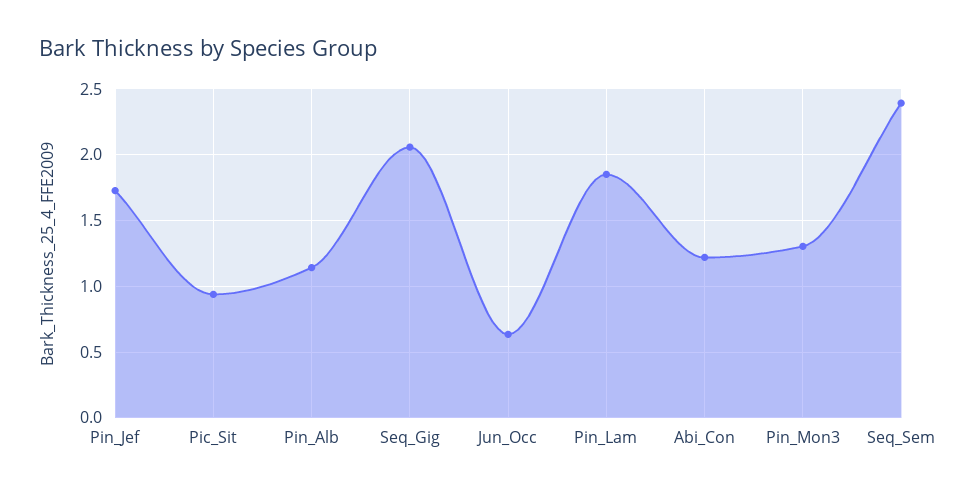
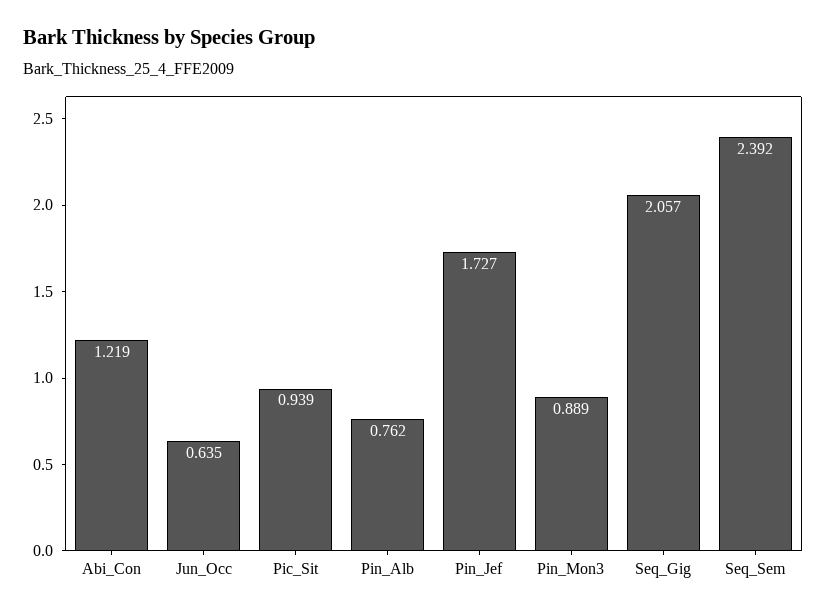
  {
    "Pin_Jef": 1.727,
    "Pic_Sit": 0.939,
-   "Pin_Alb": 1.15,
+   "Pin_Alb": 0.762,
    "Seq_Gig": 2.057,
    "Jun_Occ": 0.635,
-   "Pin_Lam": 1.85,
    "Abi_Con": 1.219,
-   "Pin_Mon3": 1.3,
+   "Pin_Mon3": 0.889,
    "Seq_Sem": 2.392
  }

